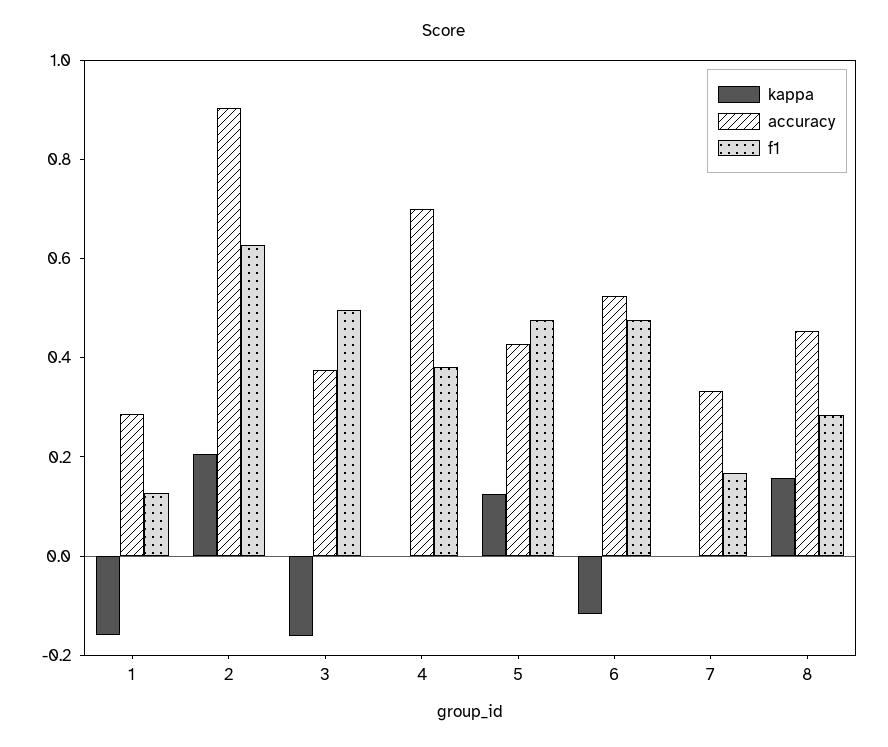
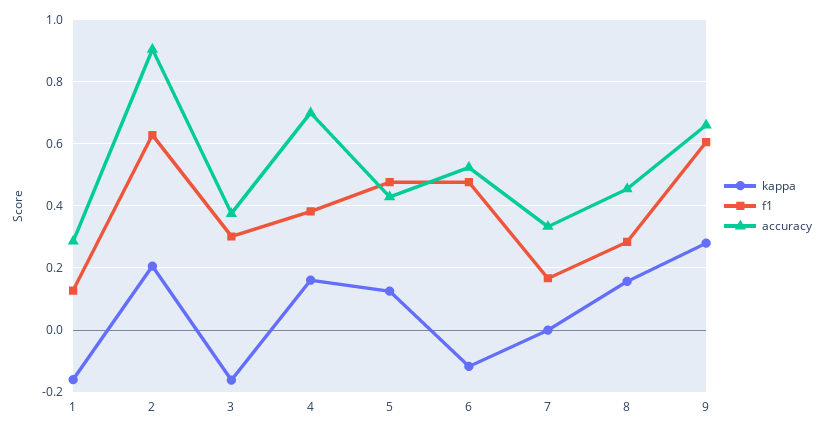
  {
    "kappa": {
      "1": -0.16,
      "2": 0.2,
      "3": -0.16,
-     "4": 0,
+     "4": 0.16,
      "5": 0.12,
      "6": -0.12,
      "7": 0,
-     "8": 0.16
+     "8": 0.16,
+     "9": 0.28
    },
    "accuracy": {
      "1": 0.28,
      "2": 0.9,
      "3": 0.38,
      "4": 0.7,
      "5": 0.42,
      "6": 0.52,
      "7": 0.34,
-     "8": 0.46
+     "8": 0.46,
+     "9": 0.66
    },
    "f1": {
      "1": 0.12,
      "2": 0.62,
-     "3": 0.5,
+     "3": 0.3,
      "4": 0.38,
      "5": 0.48,
      "6": 0.48,
      "7": 0.16,
-     "8": 0.28
+     "8": 0.28,
+     "9": 0.6
    }
  }

